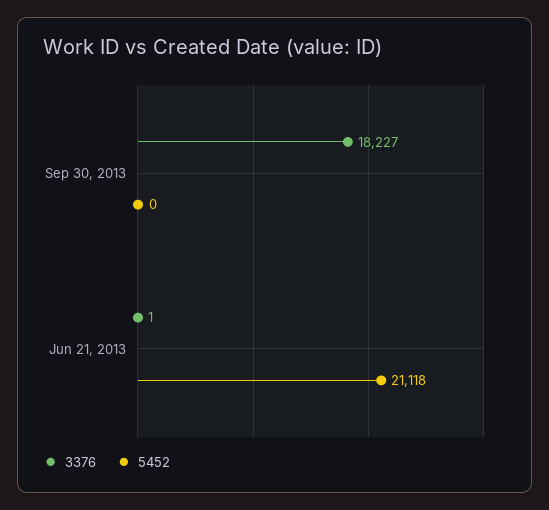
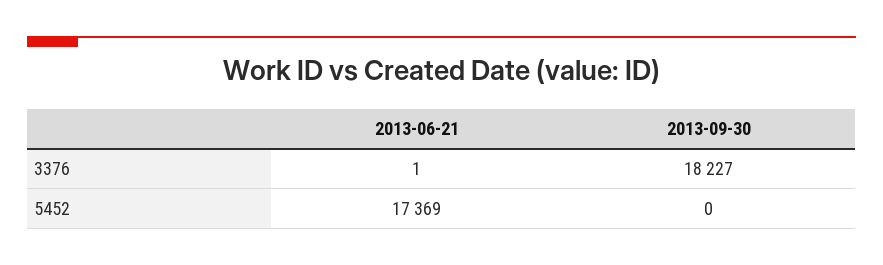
  {
    "3376": {
      "Sep 30, 2013": 18227,
      "Jun 21, 2013": 1
    },
    "5452": {
      "Sep 30, 2013": 0,
-     "Jun 21, 2013": 21118
+     "Jun 21, 2013": 17369
    }
  }

